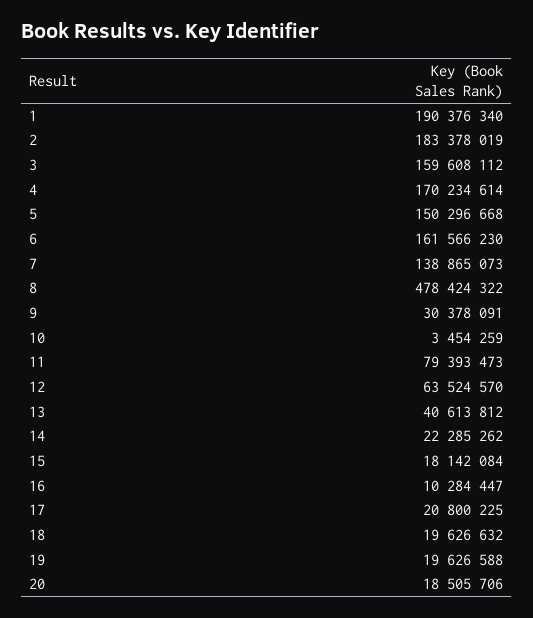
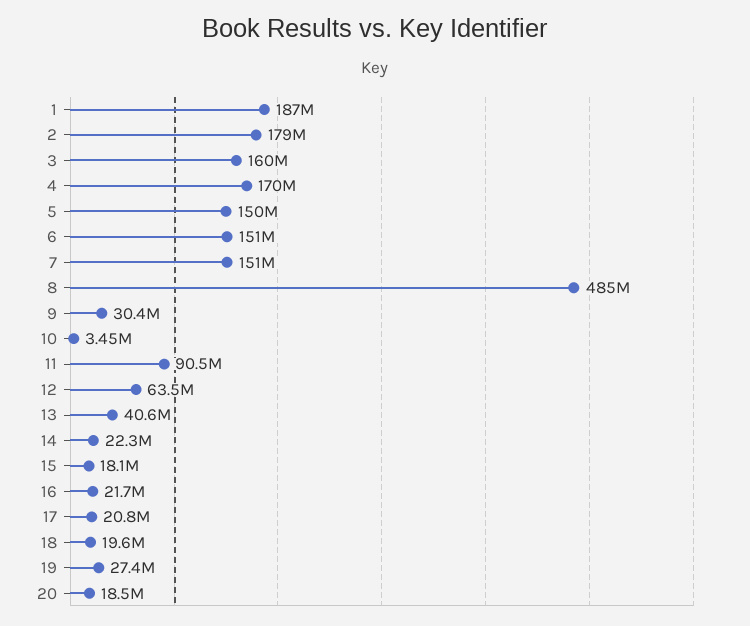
  {
-   "1": 190376340,
+   "1": 187000000,
-   "2": 183378019,
+   "2": 179000000,
    "3": 159608112,
    "4": 170234614,
    "5": 150296668,
-   "6": 161566230,
+   "6": 151000000,
-   "7": 138865073,
+   "7": 151000000,
-   "8": 478424322,
+   "8": 485000000,
    "9": 30378091,
    "10": 3454259,
-   "11": 79393473,
+   "11": 90500000,
    "12": 63524570,
    "13": 40613812,
    "14": 22285262,
    "15": 18142084,
-   "16": 10284447,
+   "16": 21700000,
    "17": 20800225,
    "18": 19626632,
-   "19": 19626588,
+   "19": 27400000,
    "20": 18505706
  }

